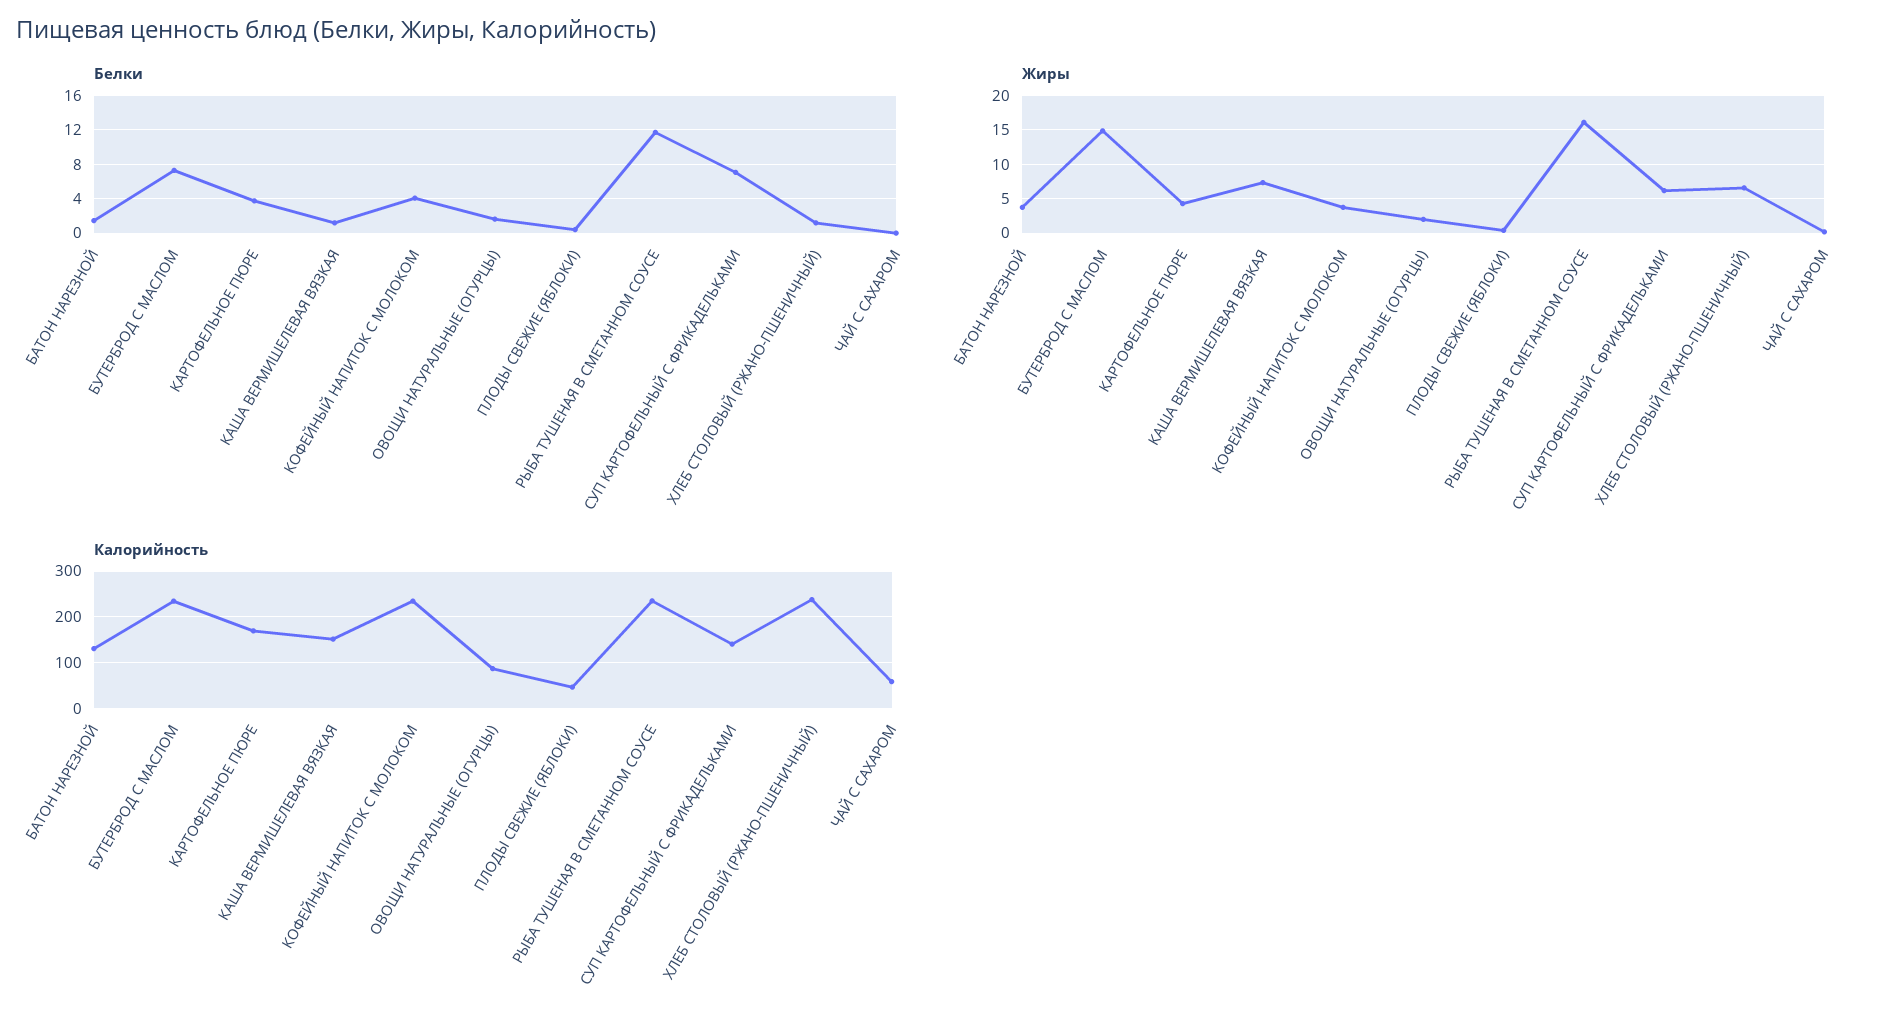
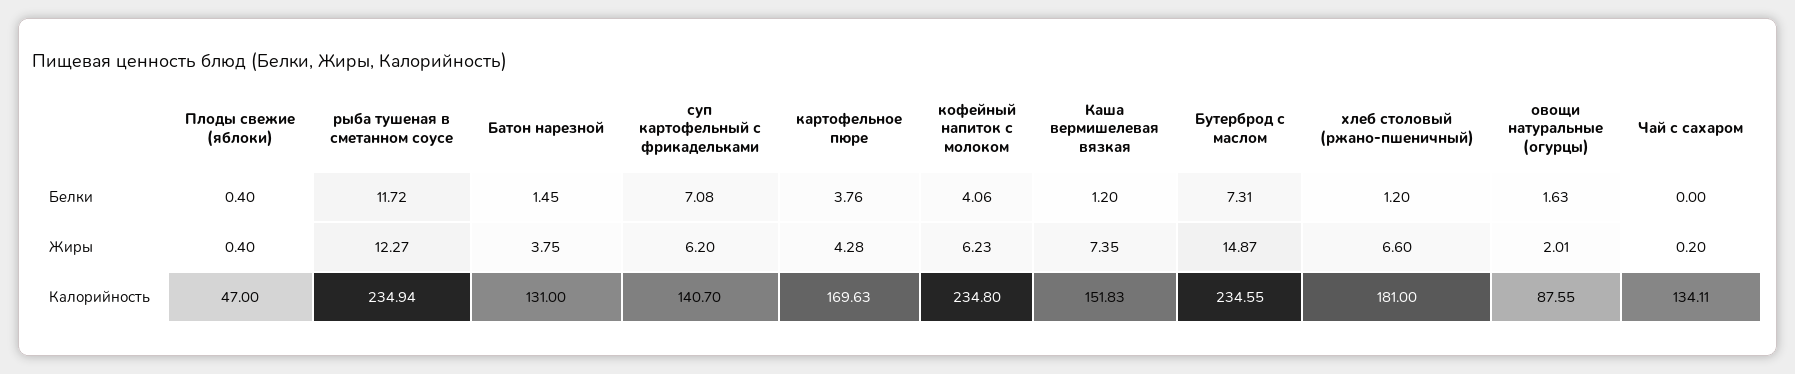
  {
    "Белки": {
      "БАТОН НАРЕЗНОЙ": 1.45,
      "БУТЕРБРОД С МАСЛОМ": 7.31,
      "КАРТОФЕЛЬНОЕ ПЮРЕ": 3.76,
      "КАША ВЕРМИШЕЛЕВАЯ ВЯЗКАЯ": 1.2,
      "КОФЕЙНЫЙ НАПИТОК С МОЛОКОМ": 4.06,
      "ОВОЩИ НАТУРАЛЬНЫЕ (ОГУРЦЫ)": 1.63,
      "ПЛОДЫ СВЕЖИЕ (ЯБЛОКИ)": 0.4,
      "РЫБА ТУШЕНАЯ В СМЕТАННОМ СОУСЕ": 11.72,
      "СУП КАРТОФЕЛЬНЫЙ С ФРИКАДЕЛЬКАМИ": 7.08,
      "ХЛЕБ СТОЛОВЫЙ (РЖАНО-ПШЕНИЧНЫЙ)": 1.2,
      "ЧАЙ С САХАРОМ": 0
    },
    "Жиры": {
      "БАТОН НАРЕЗНОЙ": 3.75,
      "БУТЕРБРОД С МАСЛОМ": 14.87,
      "КАРТОФЕЛЬНОЕ ПЮРЕ": 4.28,
      "КАША ВЕРМИШЕЛЕВАЯ ВЯЗКАЯ": 7.35,
-     "КОФЕЙНЫЙ НАПИТОК С МОЛОКОМ": 4,
+     "КОФЕЙНЫЙ НАПИТОК С МОЛОКОМ": 6.23,
      "ОВОЩИ НАТУРАЛЬНЫЕ (ОГУРЦЫ)": 2.01,
      "ПЛОДЫ СВЕЖИЕ (ЯБЛОКИ)": 0.4,
-     "РЫБА ТУШЕНАЯ В СМЕТАННОМ СОУСЕ": 16,
+     "РЫБА ТУШЕНАЯ В СМЕТАННОМ СОУСЕ": 12.27,
      "СУП КАРТОФЕЛЬНЫЙ С ФРИКАДЕЛЬКАМИ": 6.2,
      "ХЛЕБ СТОЛОВЫЙ (РЖАНО-ПШЕНИЧНЫЙ)": 6.6,
      "ЧАЙ С САХАРОМ": 0.2
    },
    "Калорийность": {
      "БАТОН НАРЕЗНОЙ": 131,
      "БУТЕРБРОД С МАСЛОМ": 234.55,
      "КАРТОФЕЛЬНОЕ ПЮРЕ": 169.63,
      "КАША ВЕРМИШЕЛЕВАЯ ВЯЗКАЯ": 151.83,
      "КОФЕЙНЫЙ НАПИТОК С МОЛОКОМ": 234.8,
      "ОВОЩИ НАТУРАЛЬНЫЕ (ОГУРЦЫ)": 87.55,
      "ПЛОДЫ СВЕЖИЕ (ЯБЛОКИ)": 47,
      "РЫБА ТУШЕНАЯ В СМЕТАННОМ СОУСЕ": 234.94,
      "СУП КАРТОФЕЛЬНЫЙ С ФРИКАДЕЛЬКАМИ": 140.7,
-     "ХЛЕБ СТОЛОВЫЙ (РЖАНО-ПШЕНИЧНЫЙ)": 240,
+     "ХЛЕБ СТОЛОВЫЙ (РЖАНО-ПШЕНИЧНЫЙ)": 181,
-     "ЧАЙ С САХАРОМ": 60
+     "ЧАЙ С САХАРОМ": 134.11
    }
  }

